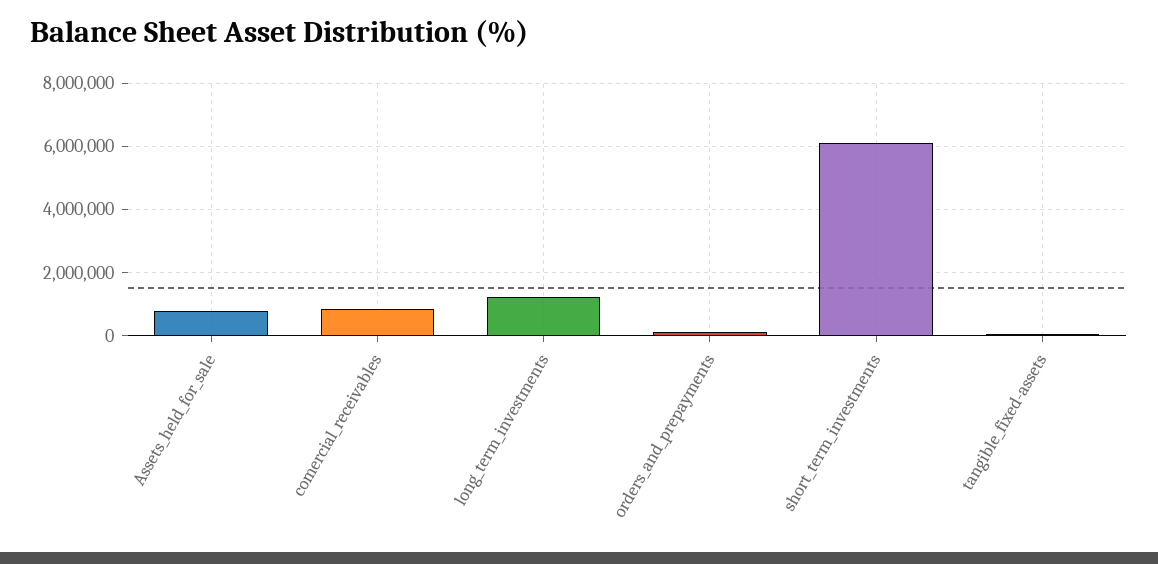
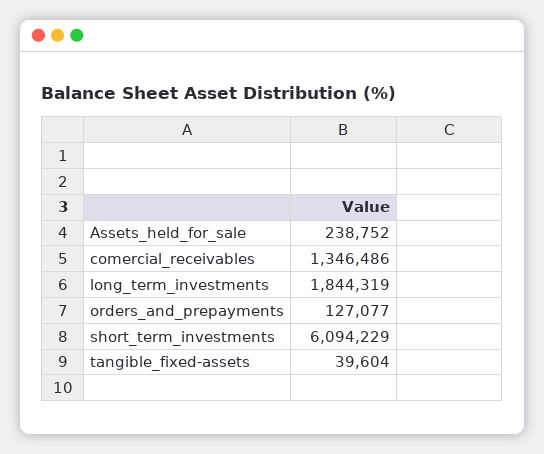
  {
-   "Assets_held_for_sale": 800000,
+   "Assets_held_for_sale": 238752,
-   "comercial_receivables": 800000,
+   "comercial_receivables": 1346486,
-   "long_term_investments": 1200000,
+   "long_term_investments": 1844319,
    "orders_and_prepayments": 127077,
    "short_term_investments": 6094229,
    "tangible_fixed-assets": 39604
  }

